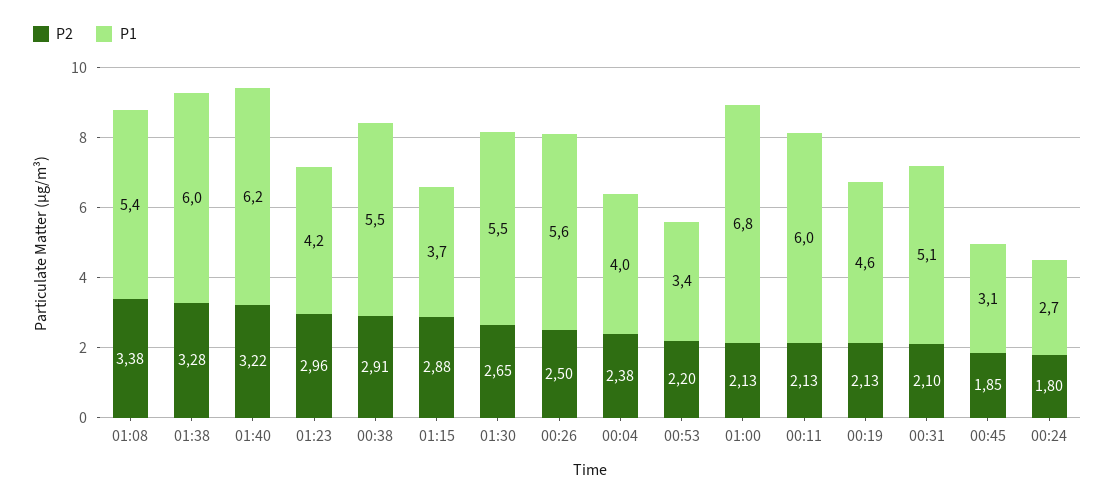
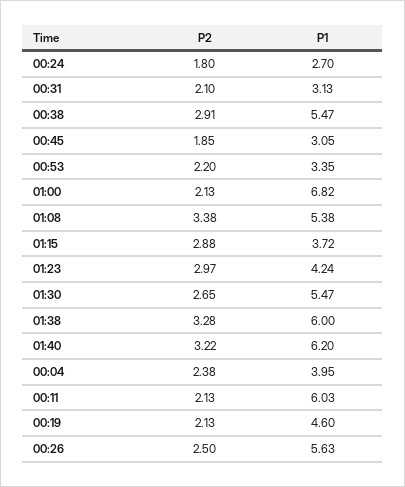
  {
    "P2": {
      "01:08": 3.38,
      "01:38": 3.28,
      "01:40": 3.22,
-     "01:23": 2.96,
+     "01:23": 2.97,
      "00:38": 2.91,
      "01:15": 2.88,
      "01:30": 2.65,
      "00:26": 2.5,
      "00:04": 2.38,
      "00:53": 2.2,
      "01:00": 2.13,
      "00:11": 2.13,
      "00:19": 2.13,
      "00:31": 2.1,
      "00:45": 1.85,
      "00:24": 1.8
    },
    "P1": {
      "01:08": 5.38,
      "01:38": 6,
      "01:40": 6.2,
      "01:23": 4.24,
      "00:38": 5.47,
      "01:15": 3.72,
      "01:30": 5.47,
      "00:26": 5.63,
      "00:04": 3.95,
      "00:53": 3.35,
      "01:00": 6.82,
      "00:11": 6.03,
      "00:19": 4.6,
-     "00:31": 5.1,
+     "00:31": 3.13,
      "00:45": 3.05,
      "00:24": 2.7
    }
  }

